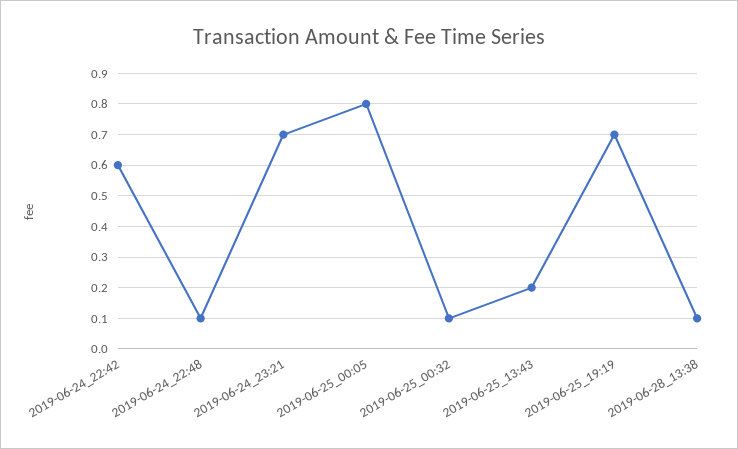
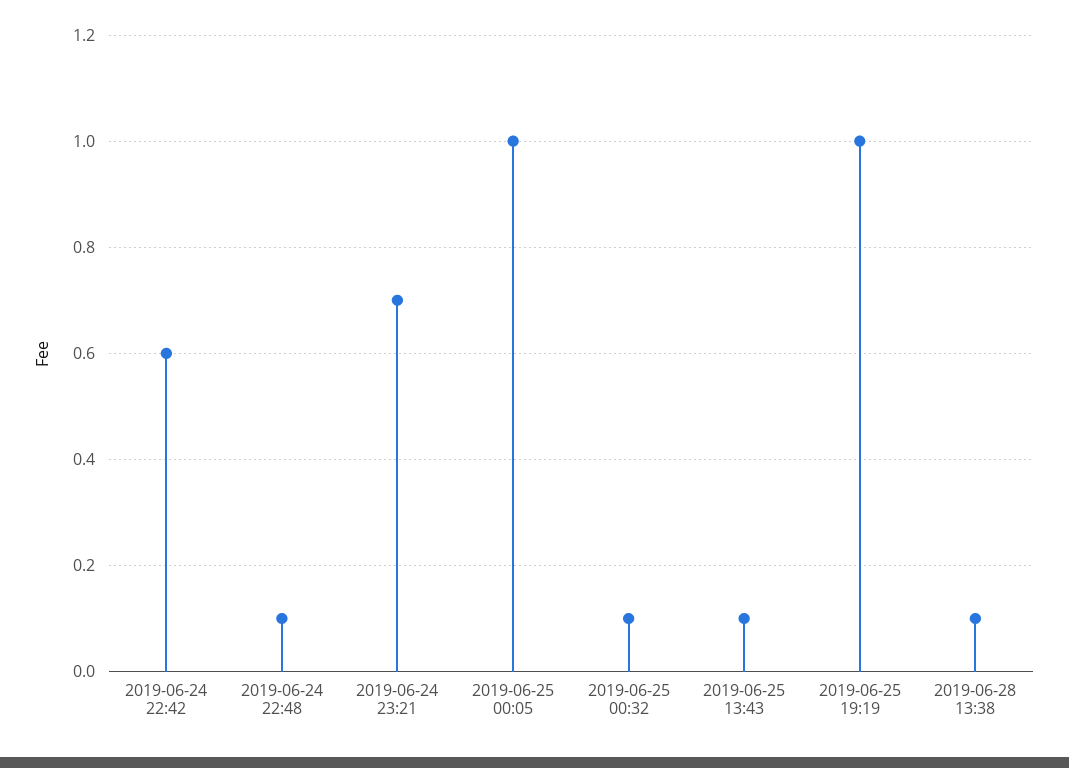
  {
    "2019-06-24_22:42": 0.6,
    "2019-06-24_22:48": 0.1,
    "2019-06-24_23:21": 0.7,
-   "2019-06-25_00:05": 0.8,
+   "2019-06-25_00:05": 1,
    "2019-06-25_00:32": 0.1,
-   "2019-06-25_13:43": 0.2,
+   "2019-06-25_13:43": 0.1,
-   "2019-06-25_19:19": 0.7,
+   "2019-06-25_19:19": 1,
    "2019-06-28_13:38": 0.1
  }

